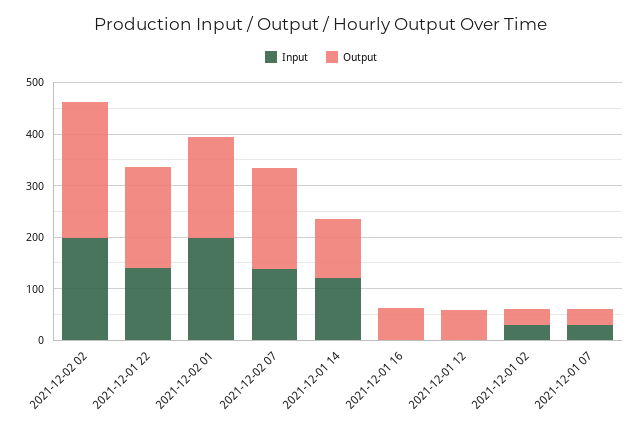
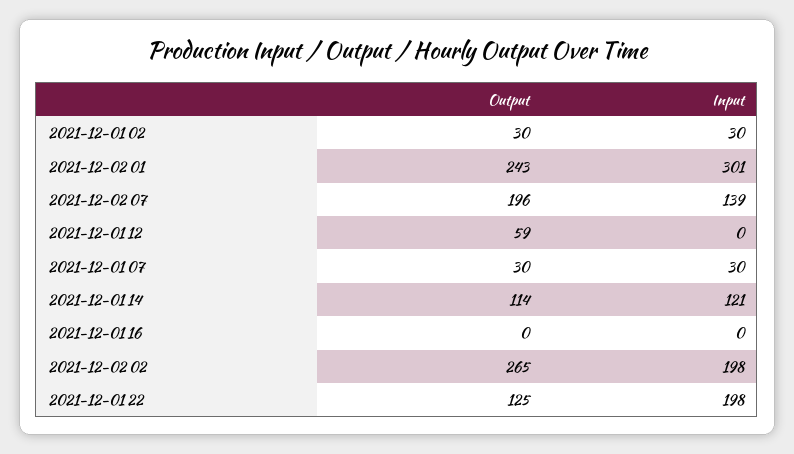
  {
    "Input": {
      "2021-12-02 02": 198,
-     "2021-12-01 22": 140,
+     "2021-12-01 22": 198,
-     "2021-12-02 01": 200,
+     "2021-12-02 01": 301,
      "2021-12-02 07": 139,
      "2021-12-01 14": 121,
      "2021-12-01 16": 0,
      "2021-12-01 12": 0,
      "2021-12-01 02": 30,
      "2021-12-01 07": 30
    },
    "Output": {
      "2021-12-02 02": 265,
-     "2021-12-01 22": 200,
+     "2021-12-01 22": 125,
-     "2021-12-02 01": 200,
+     "2021-12-02 01": 243,
      "2021-12-02 07": 196,
      "2021-12-01 14": 114,
-     "2021-12-01 16": 60,
+     "2021-12-01 16": 0,
      "2021-12-01 12": 59,
      "2021-12-01 02": 30,
      "2021-12-01 07": 30
    }
  }

